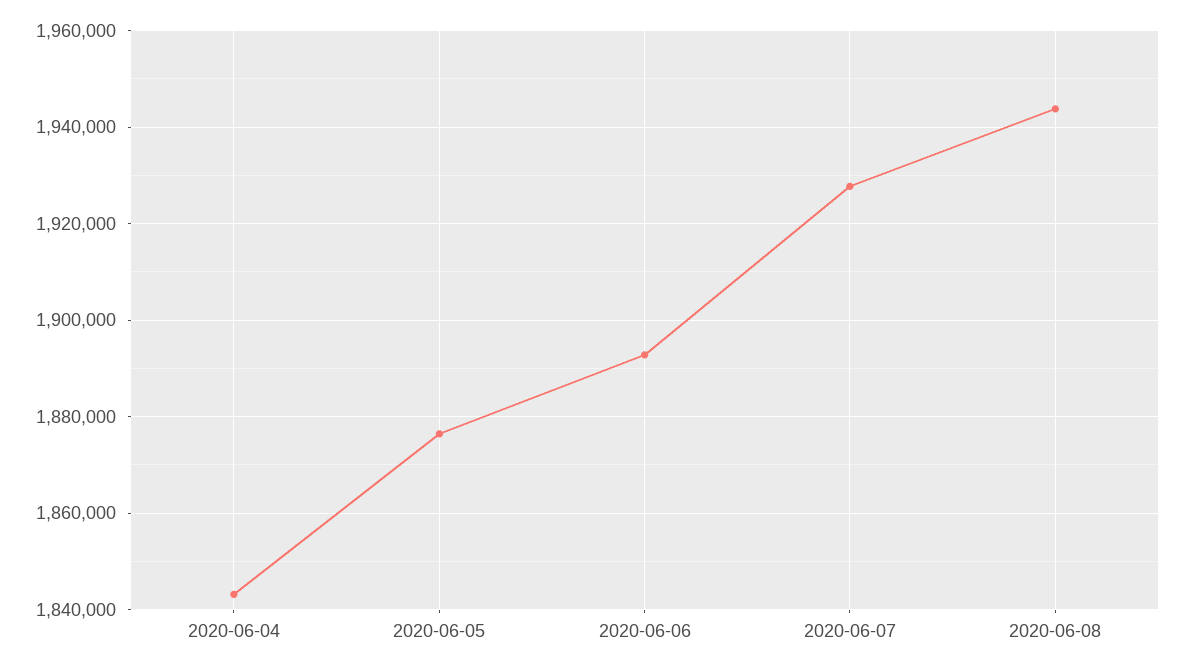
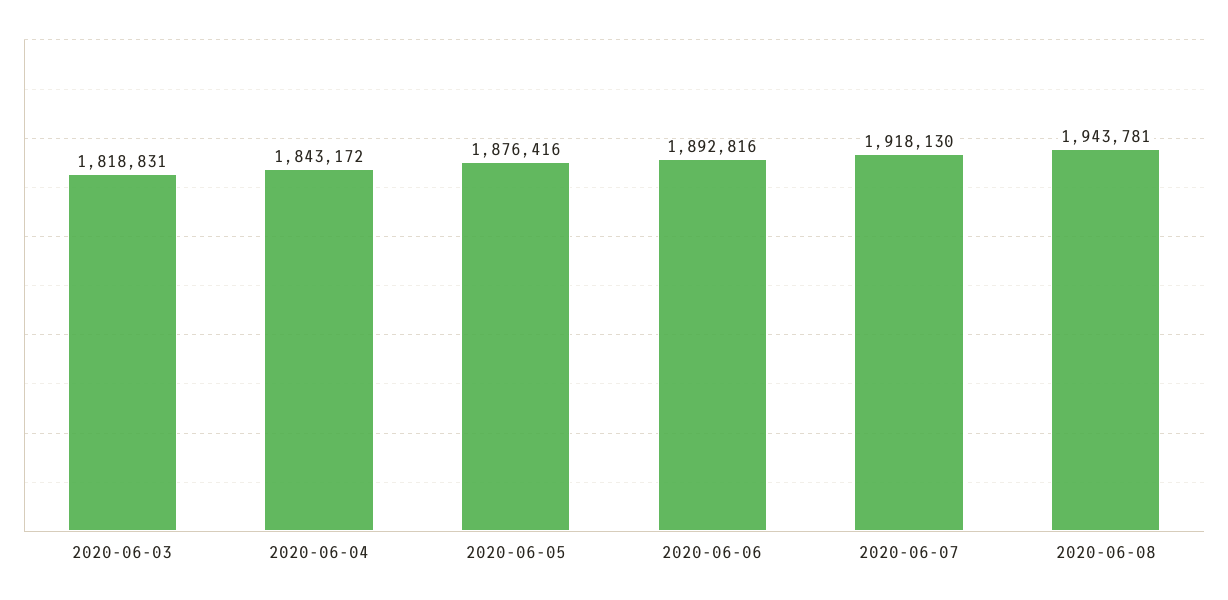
  {
    "2020-06-04": 1843172,
    "2020-06-05": 1876416,
    "2020-06-06": 1892816,
-   "2020-06-07": 1928000,
+   "2020-06-07": 1918130,
-   "2020-06-08": 1943781
+   "2020-06-08": 1943781,
+   "2020-06-03": 1818831
  }

